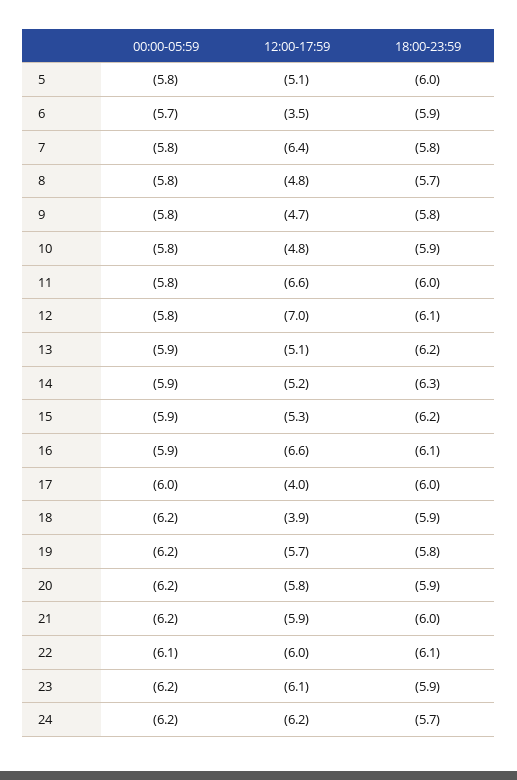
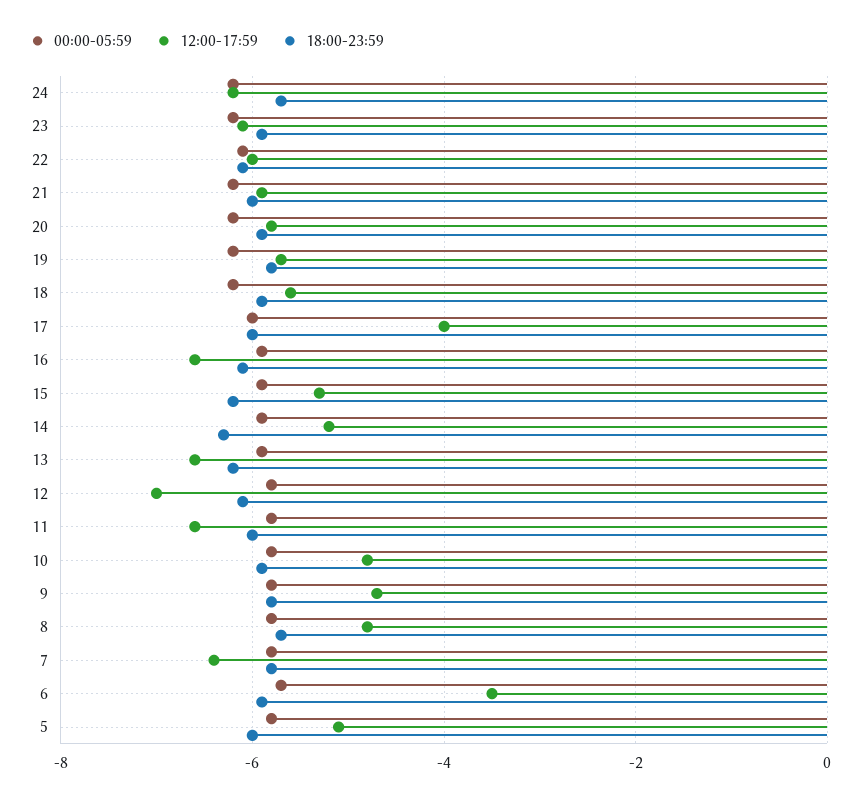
  {
    "00:00-05:59": {
      "5": -5.8,
      "6": -5.7,
      "7": -5.8,
      "8": -5.8,
      "9": -5.8,
      "10": -5.8,
      "11": -5.8,
      "12": -5.8,
      "13": -5.9,
      "14": -5.9,
      "15": -5.9,
      "16": -5.9,
      "17": -6,
      "18": -6.2,
      "19": -6.2,
      "20": -6.2,
      "21": -6.2,
      "22": -6.1,
      "23": -6.2,
      "24": -6.2
    },
    "12:00-17:59": {
      "5": -5.1,
      "6": -3.5,
      "7": -6.4,
      "8": -4.8,
      "9": -4.7,
      "10": -4.8,
      "11": -6.6,
      "12": -7,
-     "13": -5.1,
+     "13": -6.5,
      "14": -5.2,
      "15": -5.3,
      "16": -6.6,
      "17": -4,
-     "18": -3.9,
+     "18": -5.5,
      "19": -5.7,
      "20": -5.8,
      "21": -5.9,
      "22": -6,
      "23": -6.1,
      "24": -6.2
    },
    "18:00-23:59": {
      "5": -6,
      "6": -5.9,
      "7": -5.8,
      "8": -5.7,
      "9": -5.8,
      "10": -5.9,
      "11": -6,
      "12": -6.1,
      "13": -6.2,
      "14": -6.3,
      "15": -6.2,
      "16": -6.1,
      "17": -6,
      "18": -5.9,
      "19": -5.8,
      "20": -5.9,
      "21": -6,
      "22": -6.1,
      "23": -5.9,
      "24": -5.7
    }
  }

